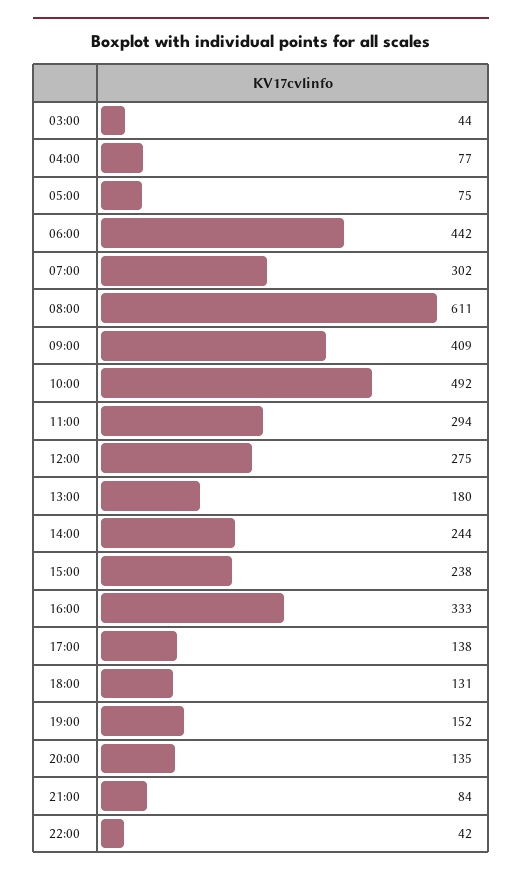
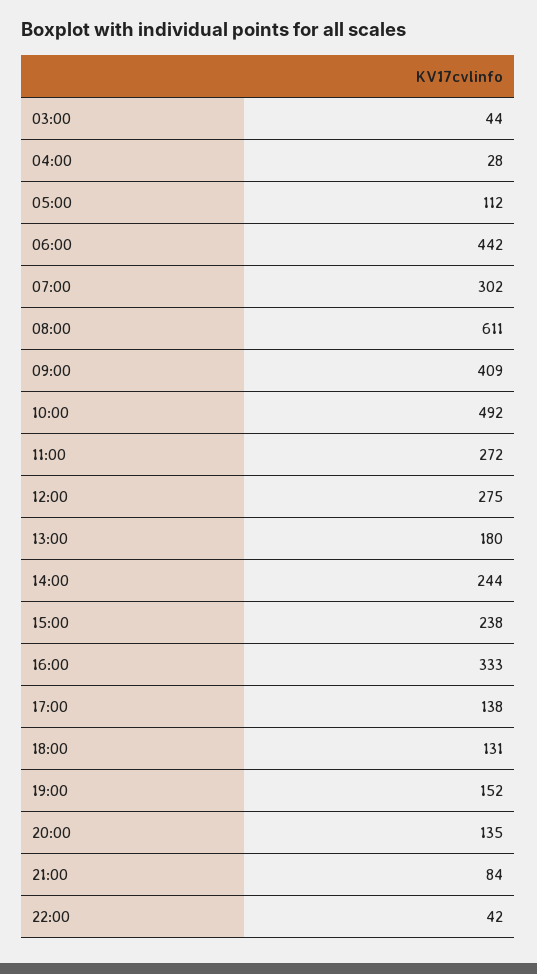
  {
    "03:00": 44,
-   "04:00": 77,
+   "04:00": 28,
-   "05:00": 75,
+   "05:00": 112,
    "06:00": 442,
    "07:00": 302,
    "08:00": 611,
    "09:00": 409,
    "10:00": 492,
-   "11:00": 294,
+   "11:00": 272,
    "12:00": 275,
    "13:00": 180,
    "14:00": 244,
    "15:00": 238,
    "16:00": 333,
    "17:00": 138,
    "18:00": 131,
    "19:00": 152,
    "20:00": 135,
    "21:00": 84,
    "22:00": 42
  }

